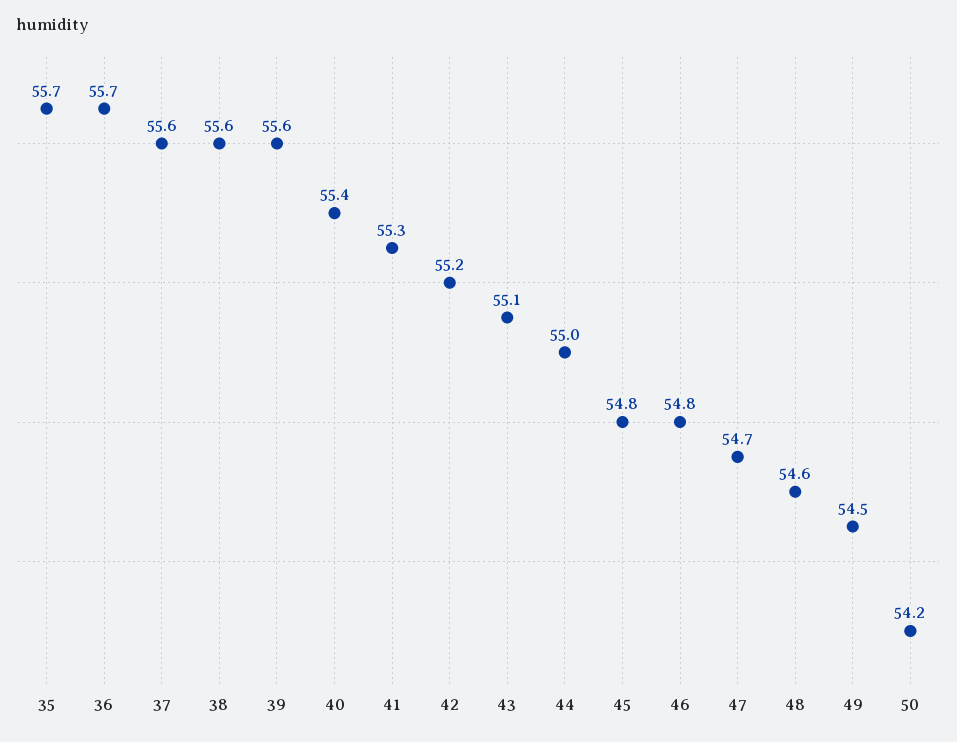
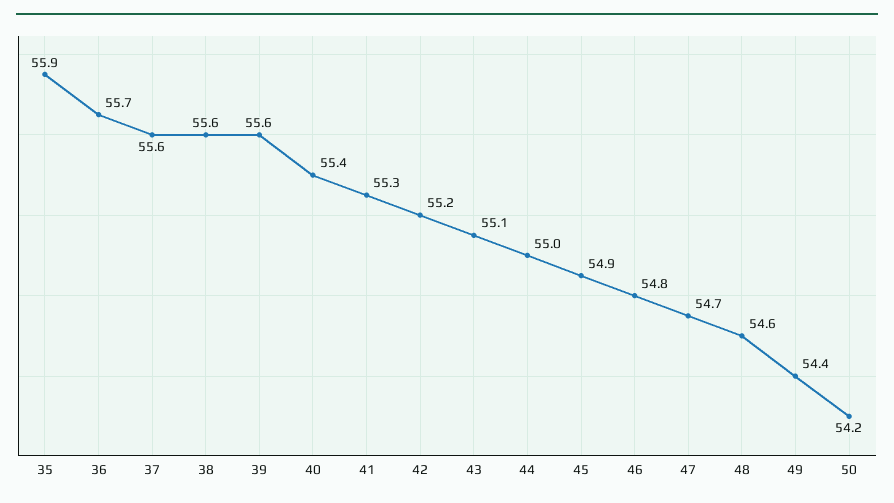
  {
-   "35": 55.7,
+   "35": 55.9,
    "36": 55.7,
    "37": 55.6,
    "38": 55.6,
    "39": 55.6,
    "40": 55.4,
    "41": 55.3,
    "42": 55.2,
    "43": 55.1,
    "44": 55,
-   "45": 54.8,
+   "45": 54.9,
    "46": 54.8,
    "47": 54.7,
    "48": 54.6,
-   "49": 54.5,
+   "49": 54.4,
    "50": 54.2
  }

